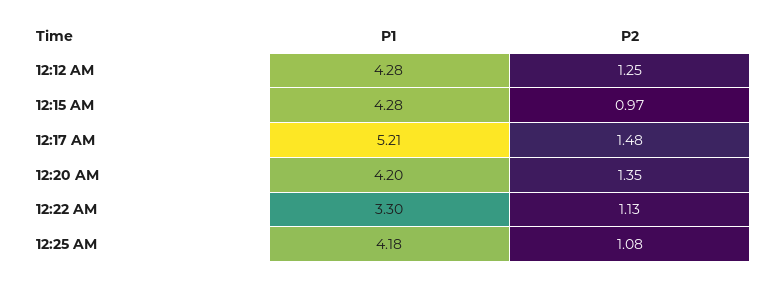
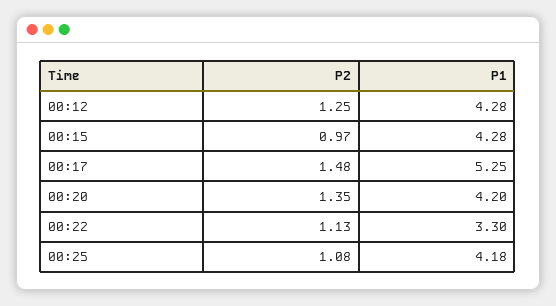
  {
    "P1": {
      "12:12 AM": 4.28,
      "12:15 AM": 4.28,
-     "12:17 AM": 5.21,
+     "12:17 AM": 5.25,
      "12:20 AM": 4.2,
      "12:22 AM": 3.3,
      "12:25 AM": 4.18
    },
    "P2": {
      "12:12 AM": 1.25,
      "12:15 AM": 0.97,
      "12:17 AM": 1.48,
      "12:20 AM": 1.35,
      "12:22 AM": 1.13,
      "12:25 AM": 1.08
    }
  }

